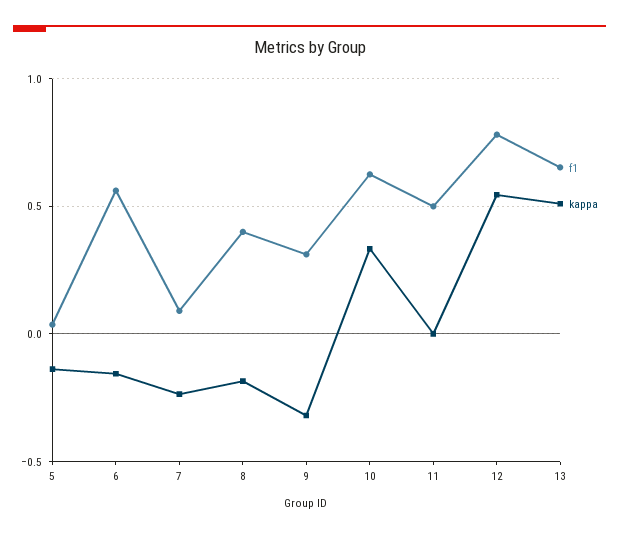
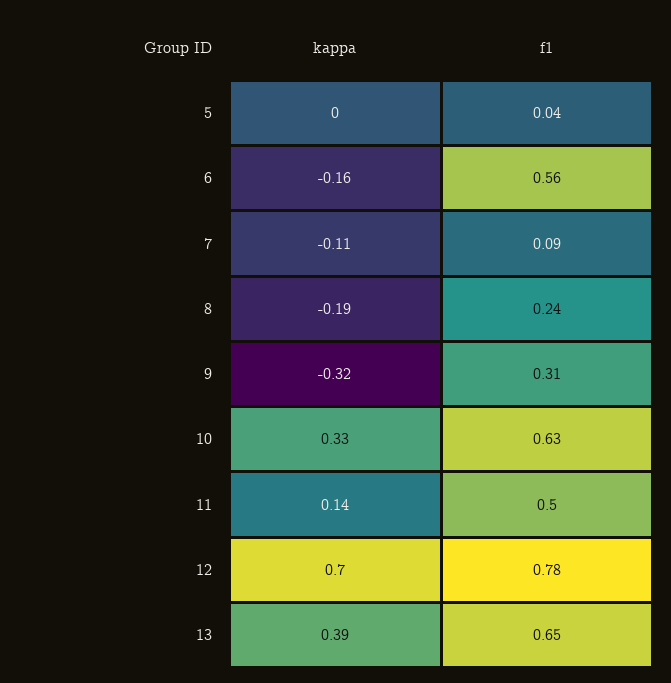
  {
    "f1": {
      "5": 0.04,
      "6": 0.56,
      "7": 0.09,
-     "8": 0.4,
+     "8": 0.24,
      "9": 0.31,
      "10": 0.63,
      "11": 0.5,
      "12": 0.78,
      "13": 0.65
    },
    "kappa": {
-     "5": -0.15,
+     "5": 0,
      "6": -0.16,
-     "7": -0.25,
+     "7": -0.11,
      "8": -0.19,
      "9": -0.32,
      "10": 0.33,
-     "11": 0,
+     "11": 0.14,
-     "12": 0.55,
+     "12": 0.7,
-     "13": 0.5
+     "13": 0.39
    }
  }

